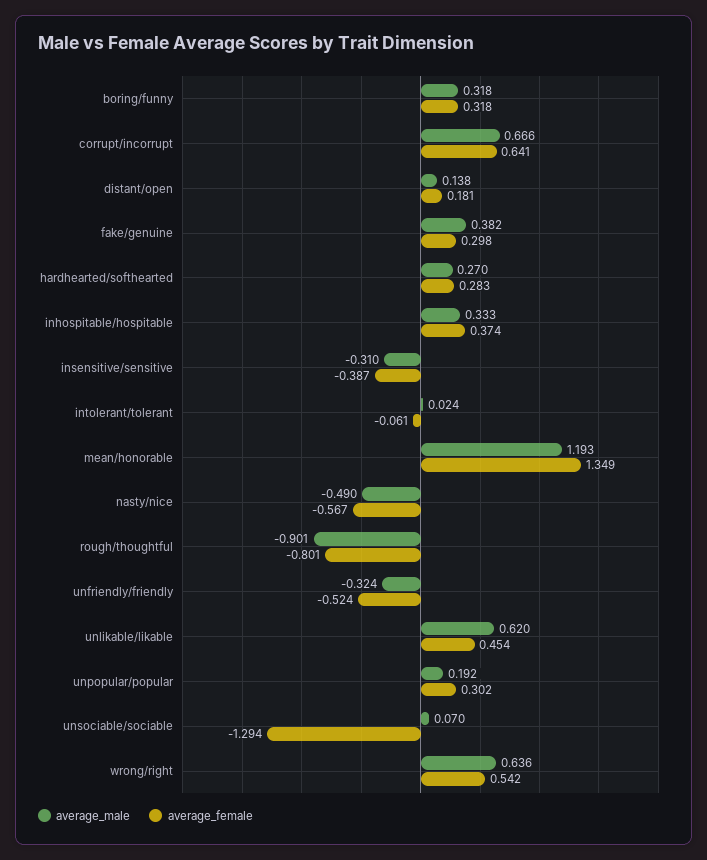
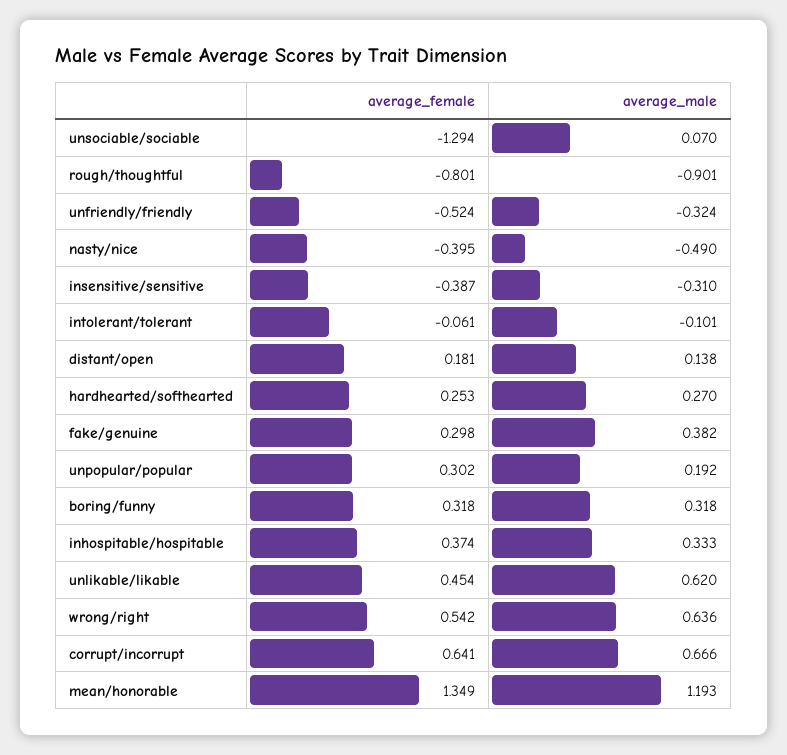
  {
    "average_male": {
      "boring/funny": 0.318,
      "corrupt/incorrupt": 0.666,
      "distant/open": 0.138,
      "fake/genuine": 0.382,
      "hardhearted/softhearted": 0.27,
      "inhospitable/hospitable": 0.333,
      "insensitive/sensitive": -0.31,
-     "intolerant/tolerant": 0.024,
+     "intolerant/tolerant": -0.101,
      "mean/honorable": 1.193,
      "nasty/nice": -0.49,
      "rough/thoughtful": -0.901,
      "unfriendly/friendly": -0.324,
      "unlikable/likable": 0.62,
      "unpopular/popular": 0.192,
      "unsociable/sociable": 0.07,
      "wrong/right": 0.636
    },
    "average_female": {
      "boring/funny": 0.318,
      "corrupt/incorrupt": 0.641,
      "distant/open": 0.181,
      "fake/genuine": 0.298,
-     "hardhearted/softhearted": 0.283,
+     "hardhearted/softhearted": 0.253,
      "inhospitable/hospitable": 0.374,
      "insensitive/sensitive": -0.387,
      "intolerant/tolerant": -0.061,
      "mean/honorable": 1.349,
-     "nasty/nice": -0.567,
+     "nasty/nice": -0.395,
      "rough/thoughtful": -0.801,
      "unfriendly/friendly": -0.524,
      "unlikable/likable": 0.454,
      "unpopular/popular": 0.302,
      "unsociable/sociable": -1.294,
      "wrong/right": 0.542
    }
  }

